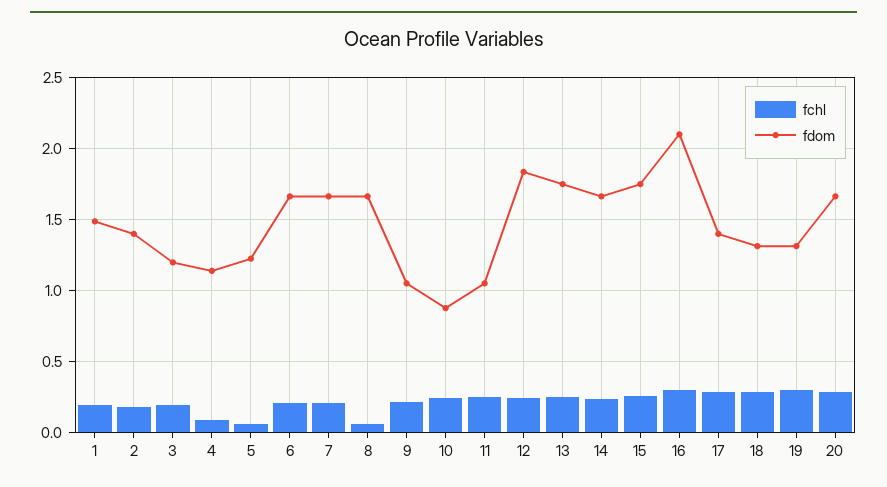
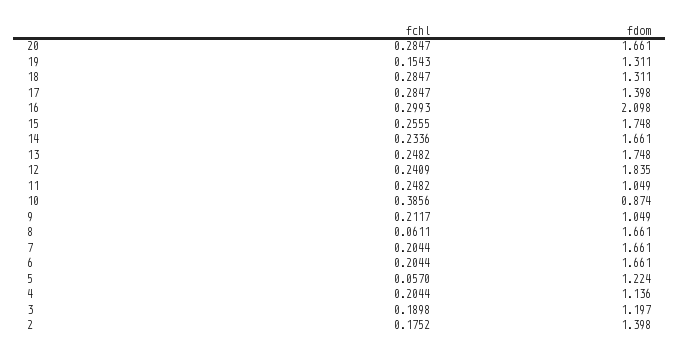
  {
    "fchl": {
-     "1": 0.2,
      "2": 0.1752,
      "3": 0.1898,
-     "4": 0.1,
+     "4": 0.2044,
      "5": 0.057,
      "6": 0.2044,
      "7": 0.2044,
      "8": 0.0611,
      "9": 0.2117,
-     "10": 0.25,
+     "10": 0.3856,
      "11": 0.2482,
      "12": 0.2409,
      "13": 0.2482,
      "14": 0.2336,
      "15": 0.2555,
      "16": 0.2993,
      "17": 0.2847,
      "18": 0.2847,
-     "19": 0.3,
+     "19": 0.1543,
      "20": 0.2847
    },
    "fdom": {
-     "1": 1.5,
      "2": 1.398,
      "3": 1.197,
      "4": 1.136,
      "5": 1.224,
      "6": 1.661,
      "7": 1.661,
      "8": 1.661,
      "9": 1.049,
      "10": 0.874,
      "11": 1.049,
      "12": 1.835,
      "13": 1.748,
      "14": 1.661,
      "15": 1.748,
      "16": 2.098,
      "17": 1.398,
      "18": 1.311,
      "19": 1.311,
      "20": 1.661
    }
  }

